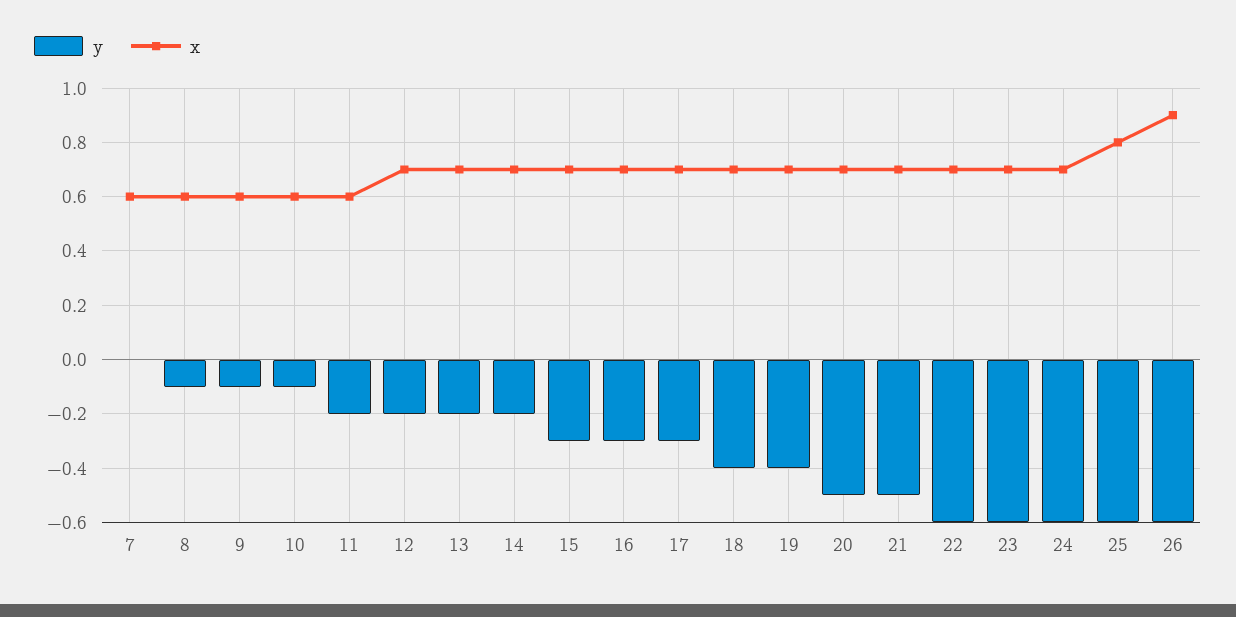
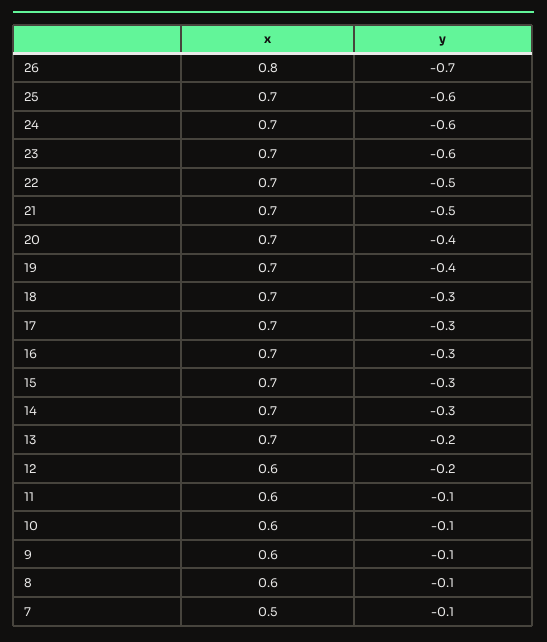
  {
    "y": {
-     "7": 0,
+     "7": -0.1,
      "8": -0.1,
      "9": -0.1,
      "10": -0.1,
-     "11": -0.2,
+     "11": -0.1,
      "12": -0.2,
      "13": -0.2,
-     "14": -0.2,
+     "14": -0.3,
      "15": -0.3,
      "16": -0.3,
      "17": -0.3,
-     "18": -0.4,
+     "18": -0.3,
      "19": -0.4,
-     "20": -0.5,
+     "20": -0.4,
      "21": -0.5,
-     "22": -0.6,
+     "22": -0.5,
      "23": -0.6,
      "24": -0.6,
      "25": -0.6,
-     "26": -0.6
+     "26": -0.7
    },
    "x": {
-     "7": 0.6,
+     "7": 0.5,
      "8": 0.6,
      "9": 0.6,
      "10": 0.6,
      "11": 0.6,
-     "12": 0.7,
+     "12": 0.6,
      "13": 0.7,
      "14": 0.7,
      "15": 0.7,
      "16": 0.7,
      "17": 0.7,
      "18": 0.7,
      "19": 0.7,
      "20": 0.7,
      "21": 0.7,
      "22": 0.7,
      "23": 0.7,
      "24": 0.7,
-     "25": 0.8,
+     "25": 0.7,
-     "26": 0.9
+     "26": 0.8
    }
  }

